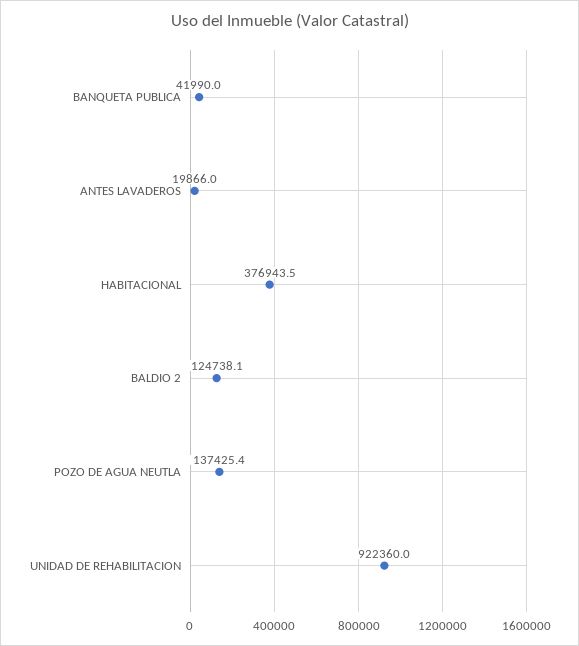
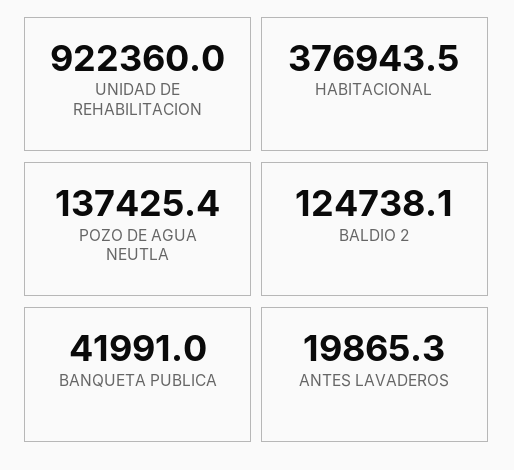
  {
-   "BANQUETA PUBLICA": 41990,
+   "BANQUETA PUBLICA": 41991,
-   "ANTES LAVADEROS": 19866,
+   "ANTES LAVADEROS": 19865.3,
    "HABITACIONAL": 376943.5,
    "BALDIO 2": 124738.1,
    "POZO DE AGUA NEUTLA": 137425.4,
    "UNIDAD DE REHABILITACION": 922360
  }

